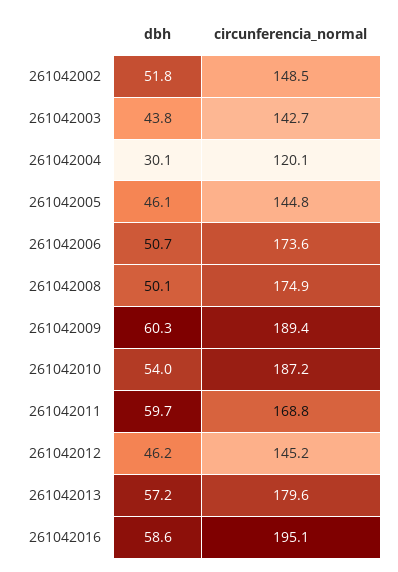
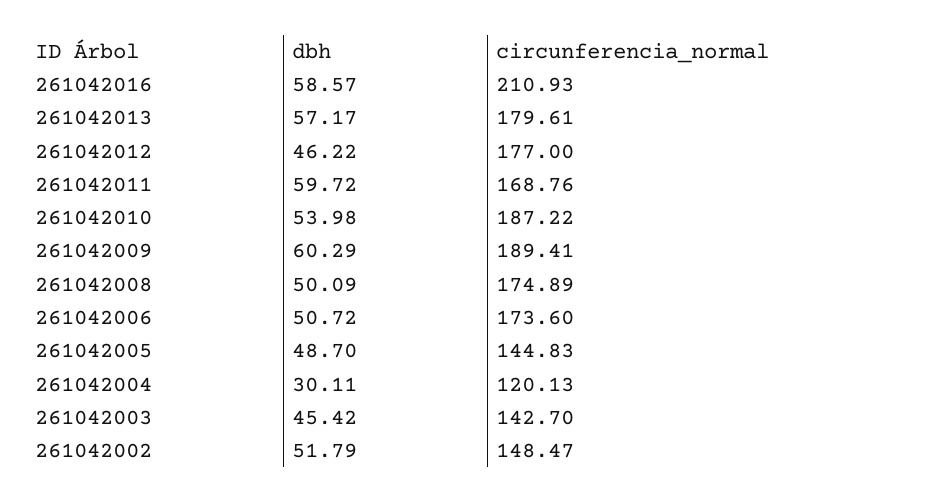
  {
    "dbh": {
      "261042002": 51.79,
-     "261042003": 43.8,
+     "261042003": 45.42,
      "261042004": 30.11,
-     "261042005": 46.1,
+     "261042005": 48.7,
      "261042006": 50.72,
      "261042008": 50.09,
      "261042009": 60.29,
      "261042010": 53.98,
      "261042011": 59.72,
      "261042012": 46.22,
      "261042013": 57.17,
      "261042016": 58.57
    },
    "circunferencia_normal": {
      "261042002": 148.47,
      "261042003": 142.7,
      "261042004": 120.13,
      "261042005": 144.83,
      "261042006": 173.6,
      "261042008": 174.89,
      "261042009": 189.41,
      "261042010": 187.22,
      "261042011": 168.76,
-     "261042012": 145.2,
+     "261042012": 177,
      "261042013": 179.61,
-     "261042016": 195.1
+     "261042016": 210.93
    }
  }

